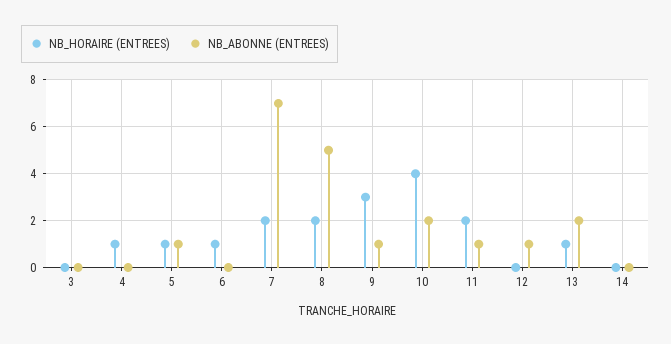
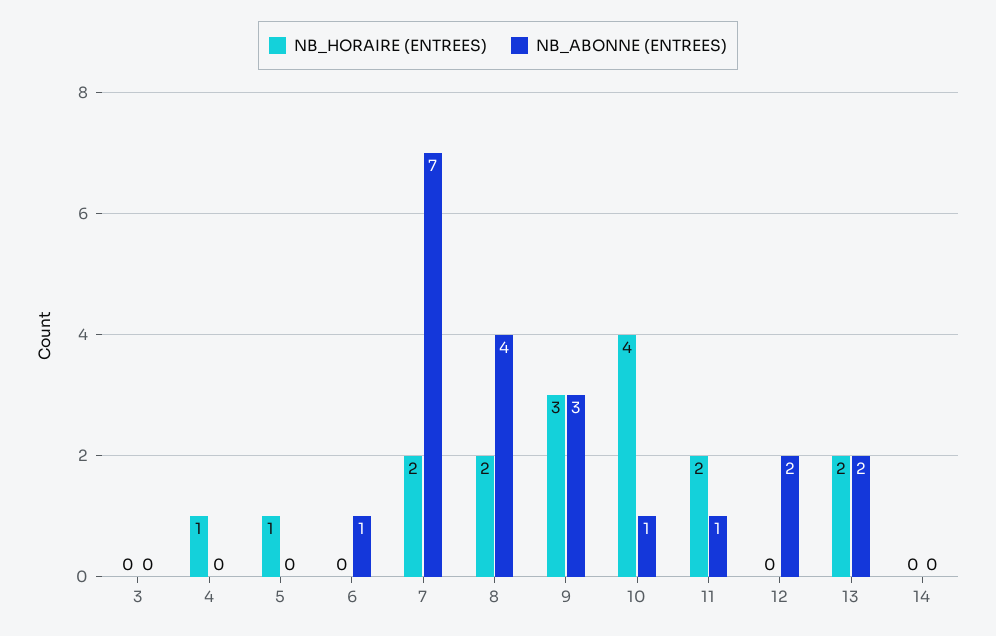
  {
    "NB_HORAIRE (ENTREES)": {
      "3": 0,
      "4": 1,
      "5": 1,
-     "6": 1,
+     "6": 0,
      "7": 2,
      "8": 2,
      "9": 3,
      "10": 4,
      "11": 2,
      "12": 0,
-     "13": 1,
+     "13": 2,
      "14": 0
    },
    "NB_ABONNE (ENTREES)": {
      "3": 0,
      "4": 0,
-     "5": 1,
+     "5": 0,
-     "6": 0,
+     "6": 1,
      "7": 7,
-     "8": 5,
+     "8": 4,
-     "9": 1,
+     "9": 3,
-     "10": 2,
+     "10": 1,
      "11": 1,
-     "12": 1,
+     "12": 2,
      "13": 2,
      "14": 0
    }
  }

